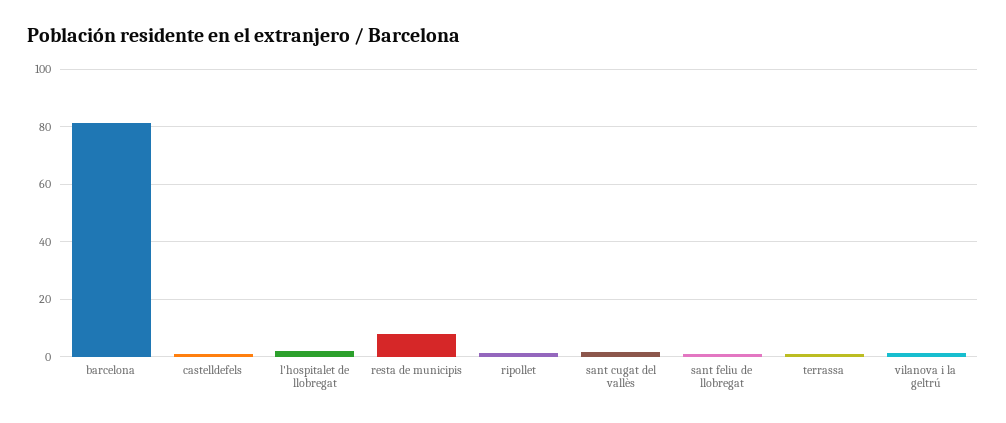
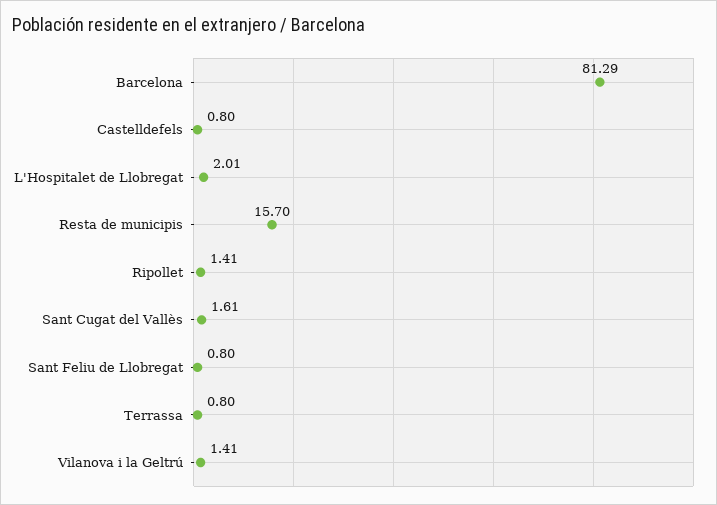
  {
    "barcelona": 81.29,
    "castelldefels": 0.8,
    "l'hospitalet de llobregat": 2.01,
-   "resta de municipis": 7.5,
+   "resta de municipis": 15.7,
    "ripollet": 1.41,
    "sant cugat del vallès": 1.61,
    "sant feliu de llobregat": 0.8,
    "terrassa": 0.8,
    "vilanova i la geltrú": 1.41
  }

